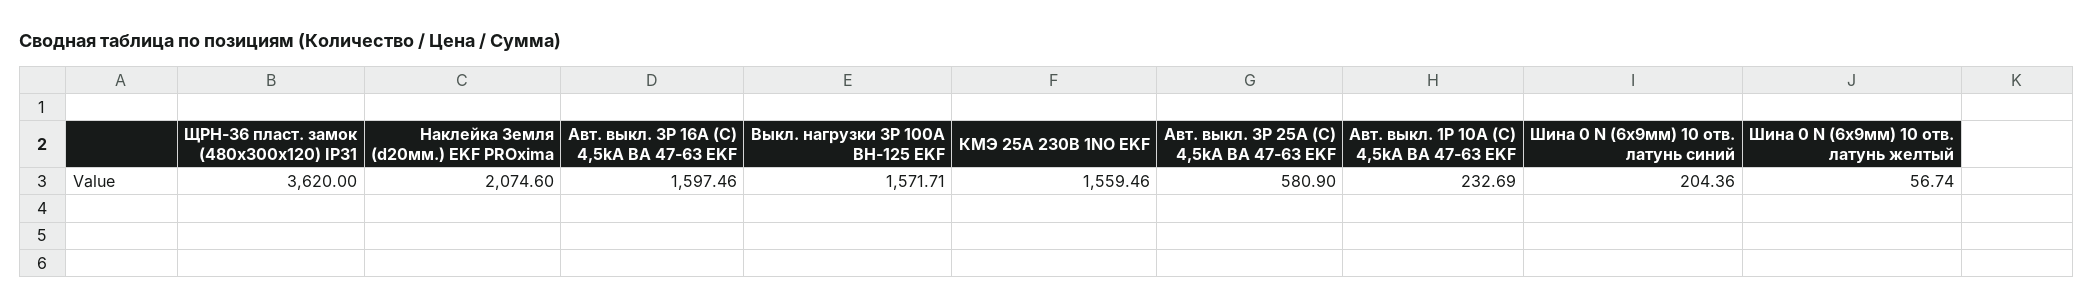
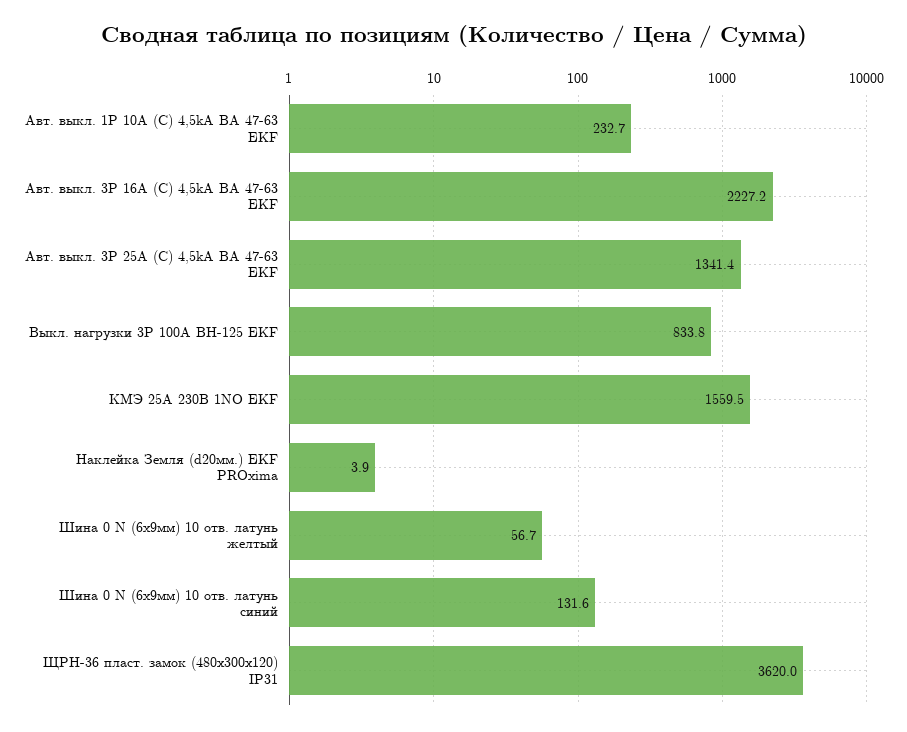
  {
    "ЩРН-36 пласт. замок (480х300х120) IP31": 3620,
-   "Наклейка Земля (d20мм.) EKF PROxima": 2074.6,
+   "Наклейка Земля (d20мм.) EKF PROxima": 3.9,
-   "Авт. выкл. 3P 16А (C) 4,5kA ВА 47-63 EKF": 1597.46,
+   "Авт. выкл. 3P 16А (C) 4,5kA ВА 47-63 EKF": 2227.2,
-   "Выкл. нагрузки 3P 100А ВН-125 EKF": 1571.71,
+   "Выкл. нагрузки 3P 100А ВН-125 EKF": 833.8,
    "КМЭ 25А 230В 1NO EKF": 1559.46,
-   "Авт. выкл. 3P 25А (C) 4,5kA ВА 47-63 EKF": 580.9,
+   "Авт. выкл. 3P 25А (C) 4,5kA ВА 47-63 EKF": 1341.4,
    "Авт. выкл. 1P 10А (C) 4,5kA ВА 47-63 EKF": 232.69,
-   "Шина 0 N (6x9мм) 10 отв. латунь синий": 204.36,
+   "Шина 0 N (6x9мм) 10 отв. латунь синий": 131.6,
    "Шина 0 N (6x9мм) 10 отв. латунь желтый": 56.74
  }

